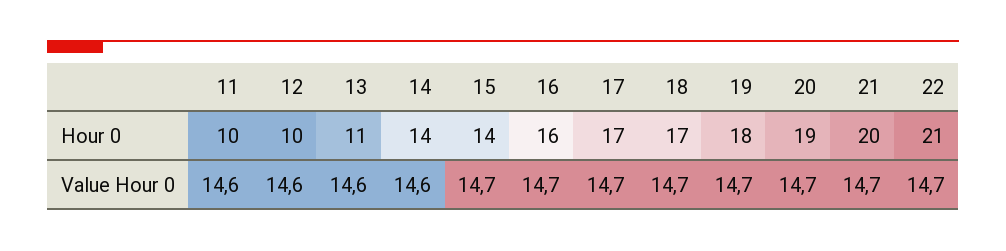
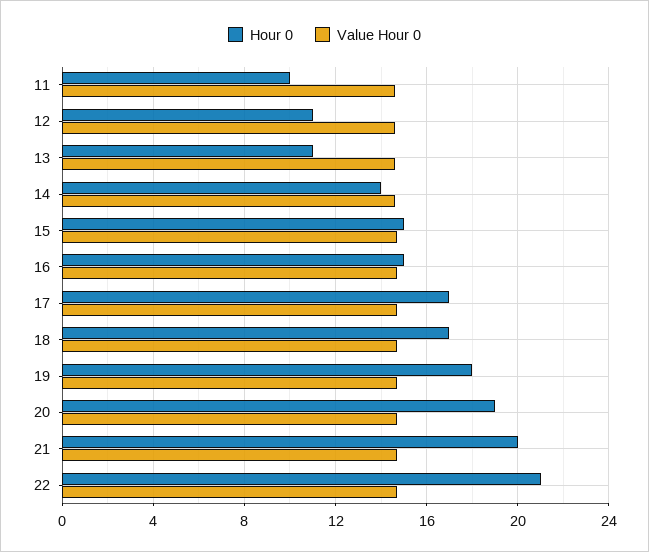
  {
    "Hour 0": {
      "11": 10,
-     "12": 10,
+     "12": 11,
      "13": 11,
      "14": 14,
-     "15": 14,
+     "15": 15,
-     "16": 16,
+     "16": 15,
      "17": 17,
      "18": 17,
      "19": 18,
      "20": 19,
      "21": 20,
      "22": 21
    },
    "Value Hour 0": {
      "11": 14.6,
      "12": 14.6,
      "13": 14.6,
      "14": 14.6,
      "15": 14.7,
      "16": 14.7,
      "17": 14.7,
      "18": 14.7,
      "19": 14.7,
      "20": 14.7,
      "21": 14.7,
      "22": 14.7
    }
  }

